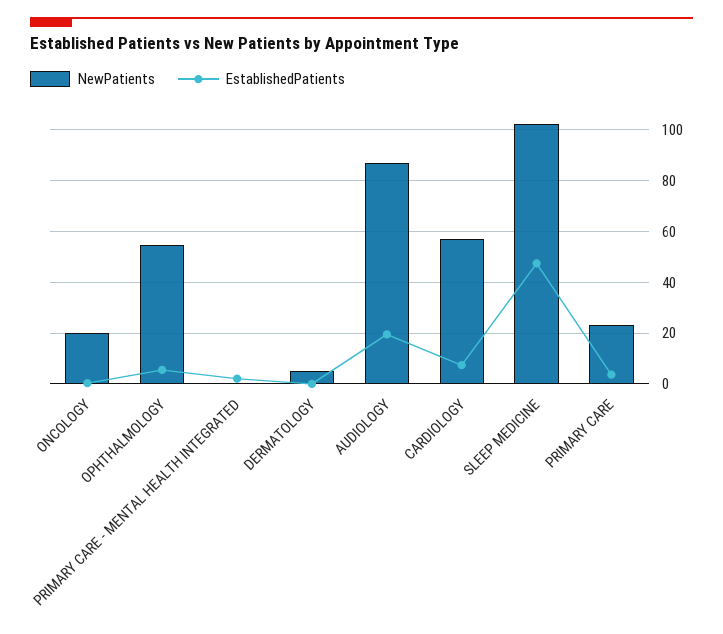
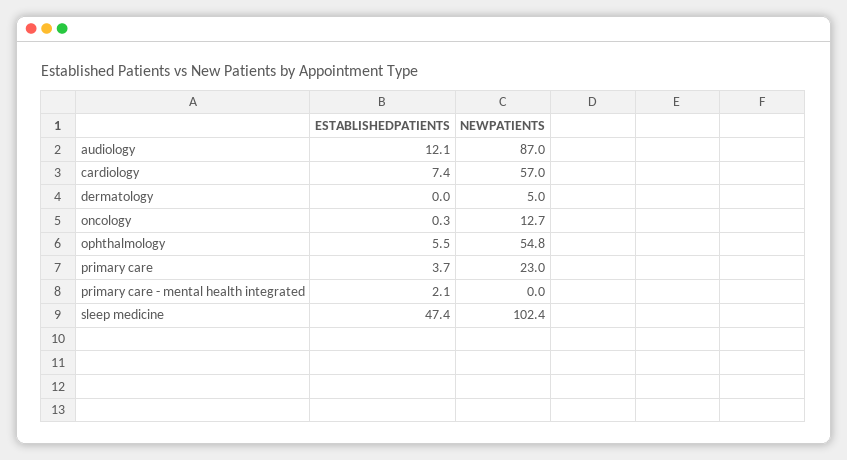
  {
    "NewPatients": {
-     "ONCOLOGY": 20,
+     "ONCOLOGY": 12.7,
      "OPHTHALMOLOGY": 54.8,
      "PRIMARY CARE - MENTAL HEALTH INTEGRATED": 0,
      "DERMATOLOGY": 5,
      "AUDIOLOGY": 87,
      "CARDIOLOGY": 57,
      "SLEEP MEDICINE": 102.4,
      "PRIMARY CARE": 23
    },
    "EstablishedPatients": {
      "ONCOLOGY": 0.3,
      "OPHTHALMOLOGY": 5.5,
      "PRIMARY CARE - MENTAL HEALTH INTEGRATED": 2.1,
      "DERMATOLOGY": 0,
-     "AUDIOLOGY": 20,
+     "AUDIOLOGY": 12.1,
      "CARDIOLOGY": 7.4,
      "SLEEP MEDICINE": 47.4,
      "PRIMARY CARE": 3.7
    }
  }

